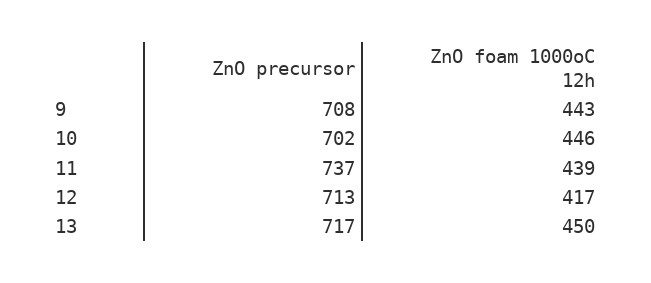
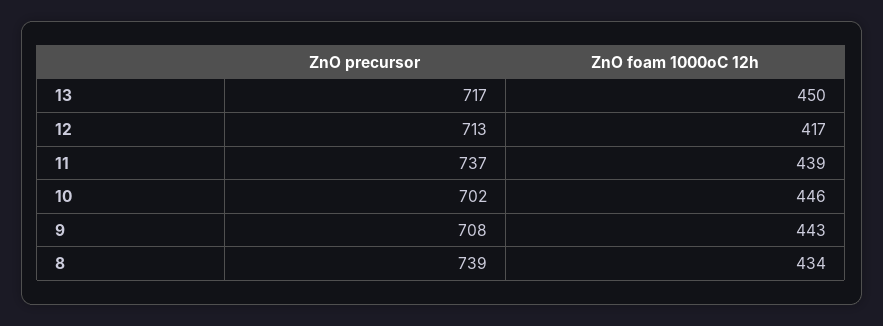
  {
    "ZnO precursor": {
      "9": 708,
      "10": 702,
      "11": 737,
      "12": 713,
-     "13": 717
+     "13": 717,
+     "8": 739
    },
    "ZnO foam 1000oC 12h": {
      "9": 443,
      "10": 446,
      "11": 439,
      "12": 417,
-     "13": 450
+     "13": 450,
+     "8": 434
    }
  }

